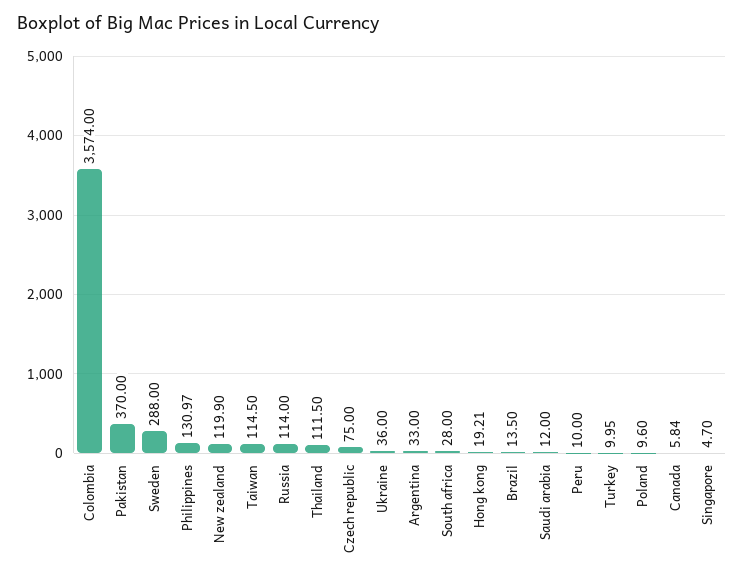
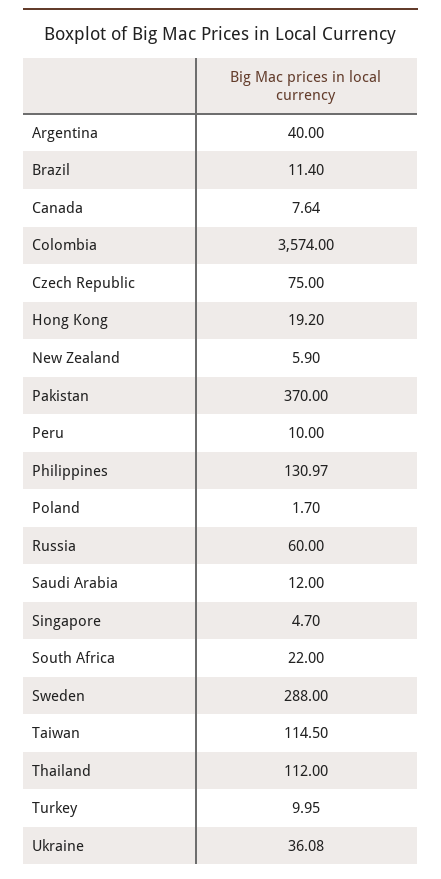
  {
    "Colombia": 3574,
    "Pakistan": 370,
    "Sweden": 288,
    "Philippines": 130.97,
-   "New zealand": 119.9,
+   "New zealand": 5.9,
    "Taiwan": 114.5,
-   "Russia": 114,
+   "Russia": 60,
-   "Thailand": 111.5,
+   "Thailand": 112,
    "Czech republic": 75,
-   "Ukraine": 36,
+   "Ukraine": 36.08,
-   "Argentina": 33,
+   "Argentina": 40,
-   "South africa": 28,
+   "South africa": 22,
-   "Hong kong": 19.21,
+   "Hong kong": 19.2,
-   "Brazil": 13.5,
+   "Brazil": 11.4,
    "Saudi arabia": 12,
    "Peru": 10,
    "Turkey": 9.95,
-   "Poland": 9.6,
+   "Poland": 1.7,
-   "Canada": 5.84,
+   "Canada": 7.64,
    "Singapore": 4.7
  }

